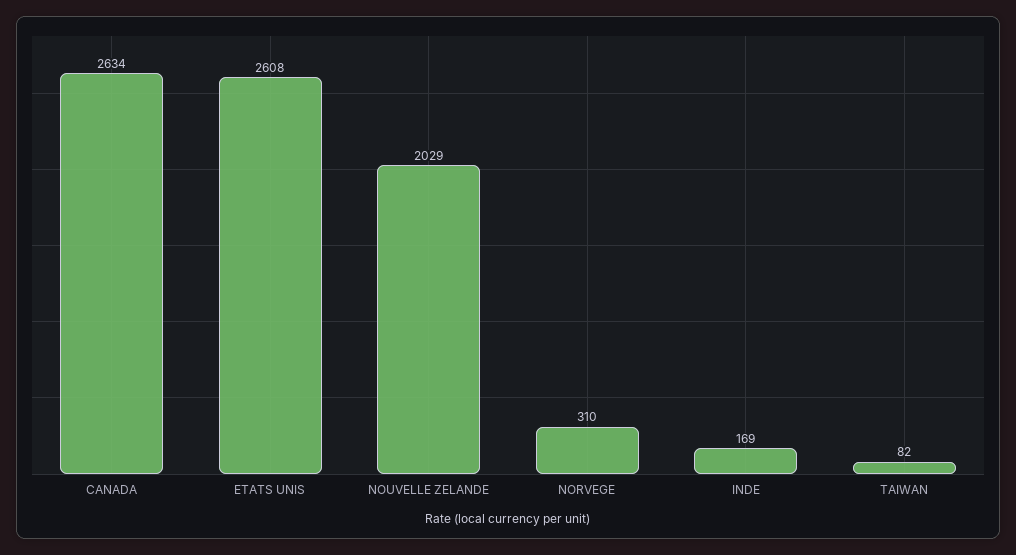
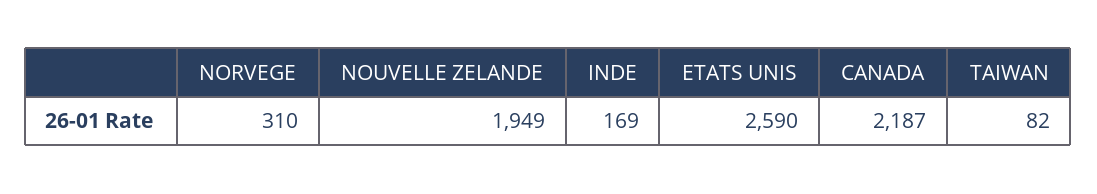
  {
-   "CANADA": 2634,
+   "CANADA": 2187,
-   "ETATS UNIS": 2608,
+   "ETATS UNIS": 2590,
-   "NOUVELLE ZELANDE": 2029,
+   "NOUVELLE ZELANDE": 1949,
    "NORVEGE": 310,
    "INDE": 169,
    "TAIWAN": 82
  }

